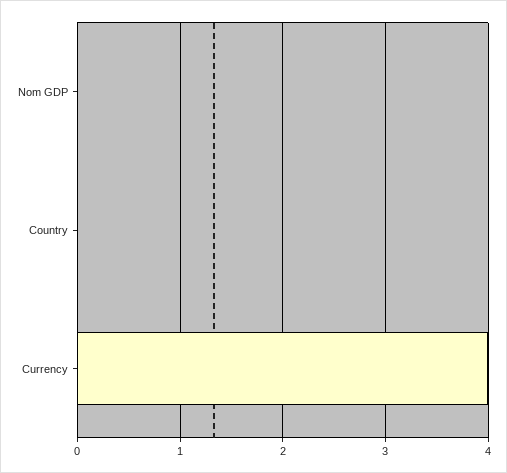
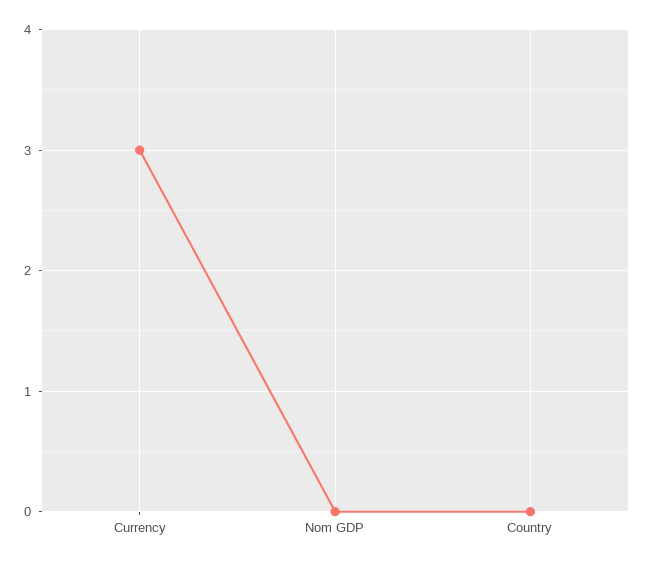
  {
    "Nom GDP": 0,
    "Country": 0,
-   "Currency": 4
+   "Currency": 3
  }

